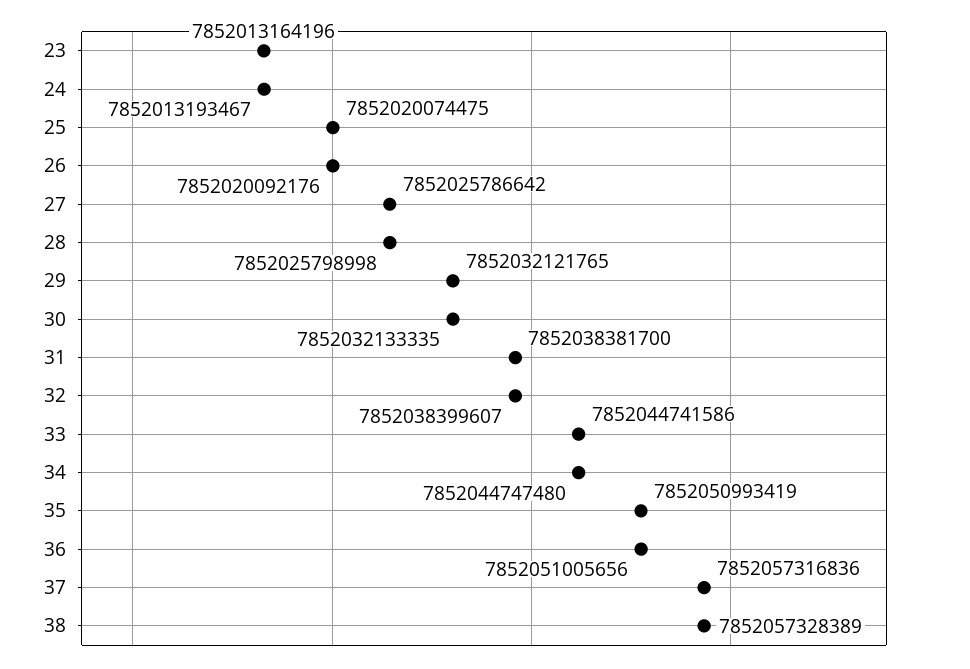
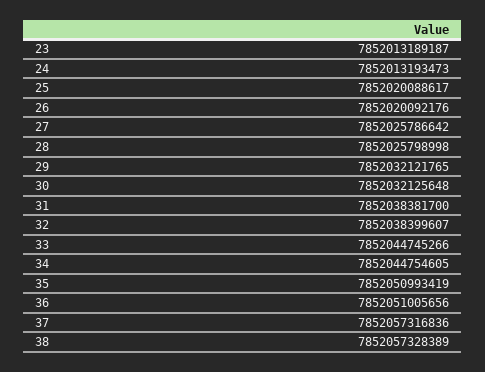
  {
-   "23": 7852013164196,
+   "23": 7852013189187,
-   "24": 7852013193467,
+   "24": 7852013193473,
-   "25": 7852020074475,
+   "25": 7852020088617,
    "26": 7852020092176,
    "27": 7852025786642,
    "28": 7852025798998,
    "29": 7852032121765,
-   "30": 7852032133335,
+   "30": 7852032125648,
    "31": 7852038381700,
    "32": 7852038399607,
-   "33": 7852044741586,
+   "33": 7852044745266,
-   "34": 7852044747480,
+   "34": 7852044754605,
    "35": 7852050993419,
    "36": 7852051005656,
    "37": 7852057316836,
    "38": 7852057328389
  }

